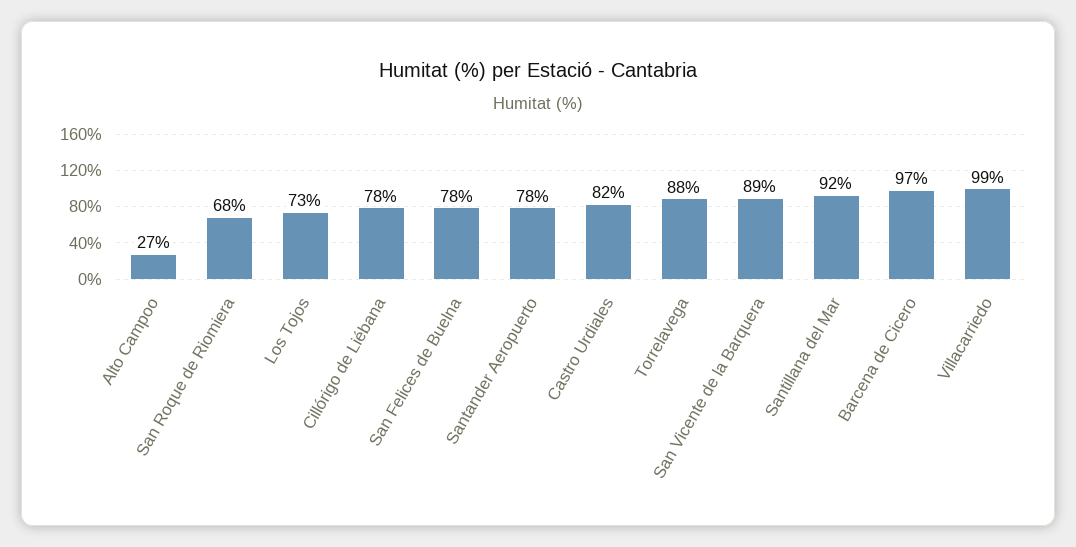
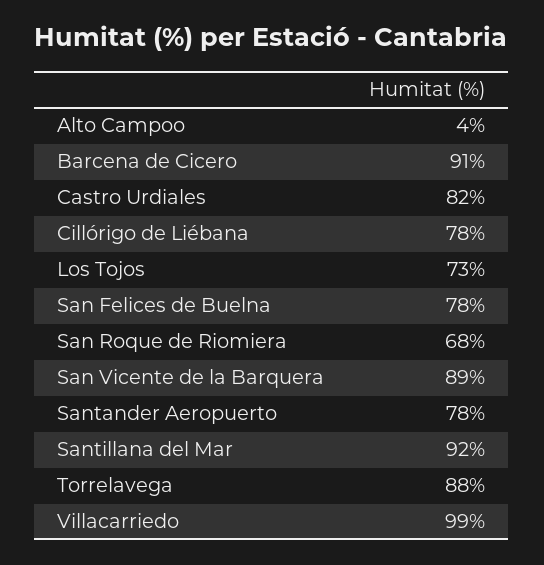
  {
-   "Alto Campoo": 27,
+   "Alto Campoo": 4,
    "San Roque de Riomiera": 68,
    "Los Tojos": 73,
    "Cillórigo de Liébana": 78,
    "San Felices de Buelna": 78,
    "Santander Aeropuerto": 78,
    "Castro Urdiales": 82,
    "Torrelavega": 88,
    "San Vicente de la Barquera": 89,
    "Santillana del Mar": 92,
-   "Barcena de Cicero": 97,
+   "Barcena de Cicero": 91,
    "Villacarriedo": 99
  }

